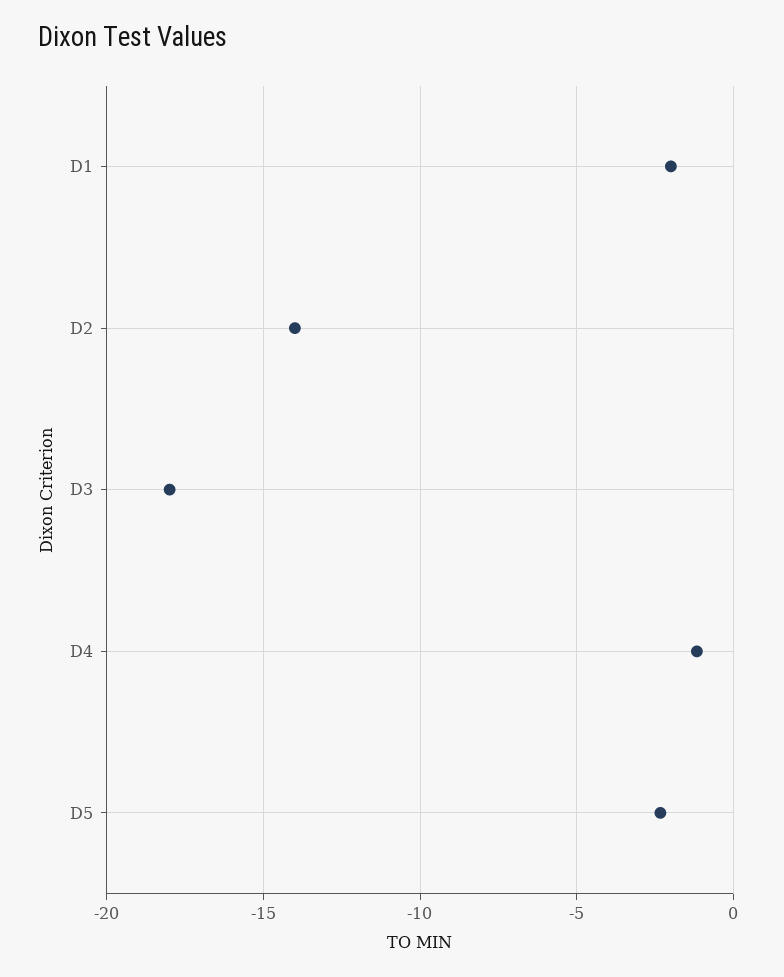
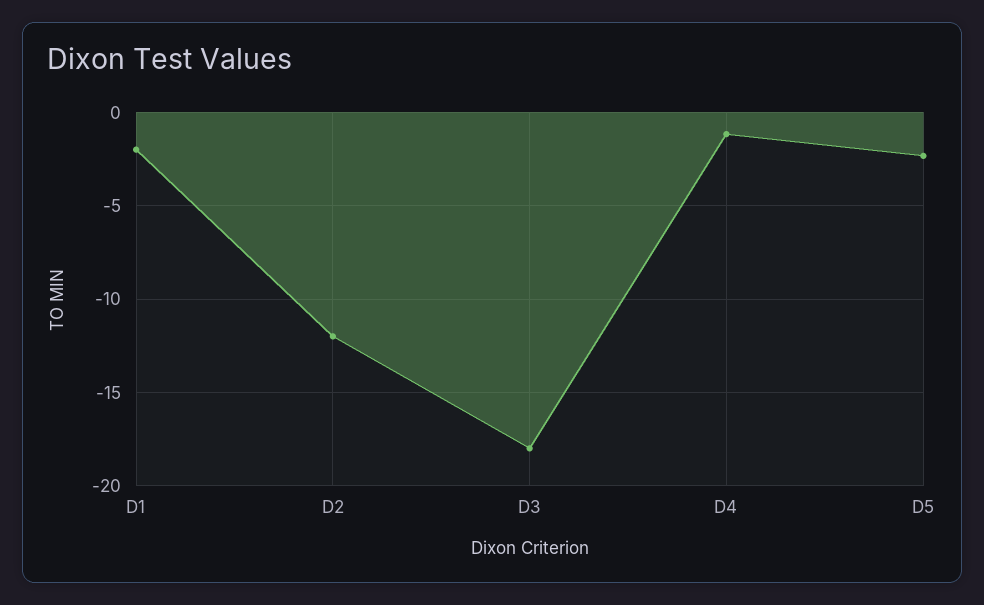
  {
    "D1": -2,
-   "D2": -14,
+   "D2": -12,
    "D3": -18,
    "D4": -1,
    "D5": -2.5
  }

